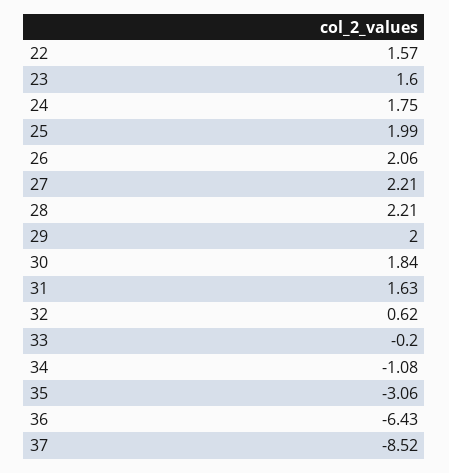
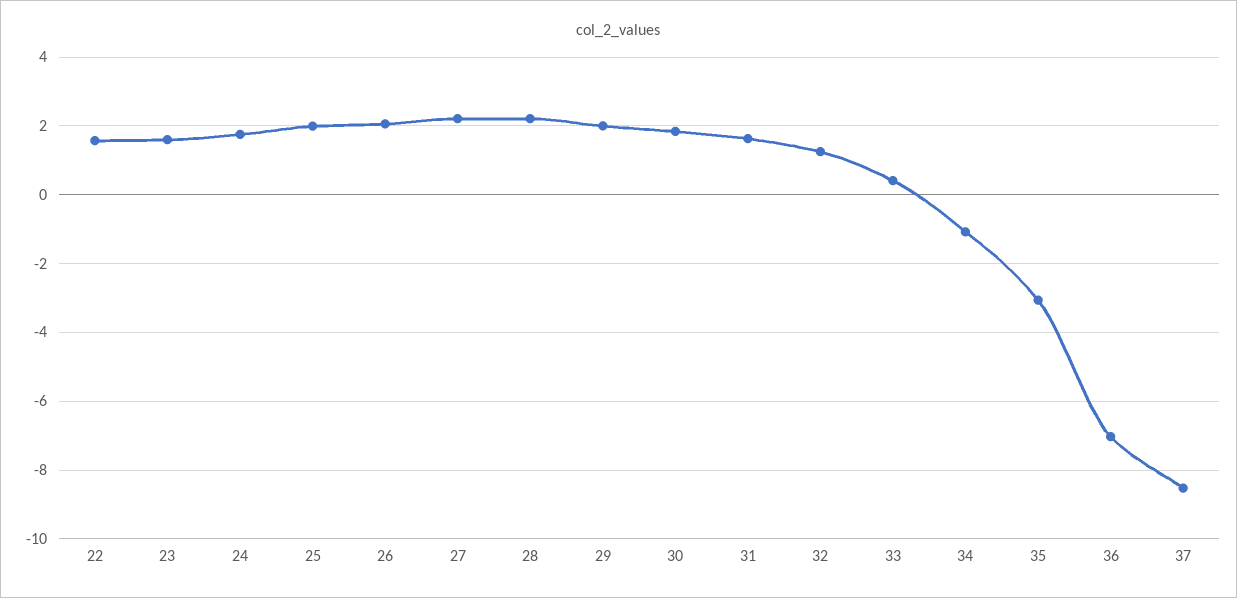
  {
    "22": 1.57,
    "23": 1.6,
    "24": 1.75,
    "25": 1.99,
    "26": 2.06,
    "27": 2.21,
    "28": 2.21,
    "29": 2,
    "30": 1.84,
    "31": 1.63,
-   "32": 0.62,
+   "32": 1.2,
-   "33": -0.2,
+   "33": 0.4,
    "34": -1.08,
    "35": -3.06,
-   "36": -6.43,
+   "36": -7,
    "37": -8.52
  }

